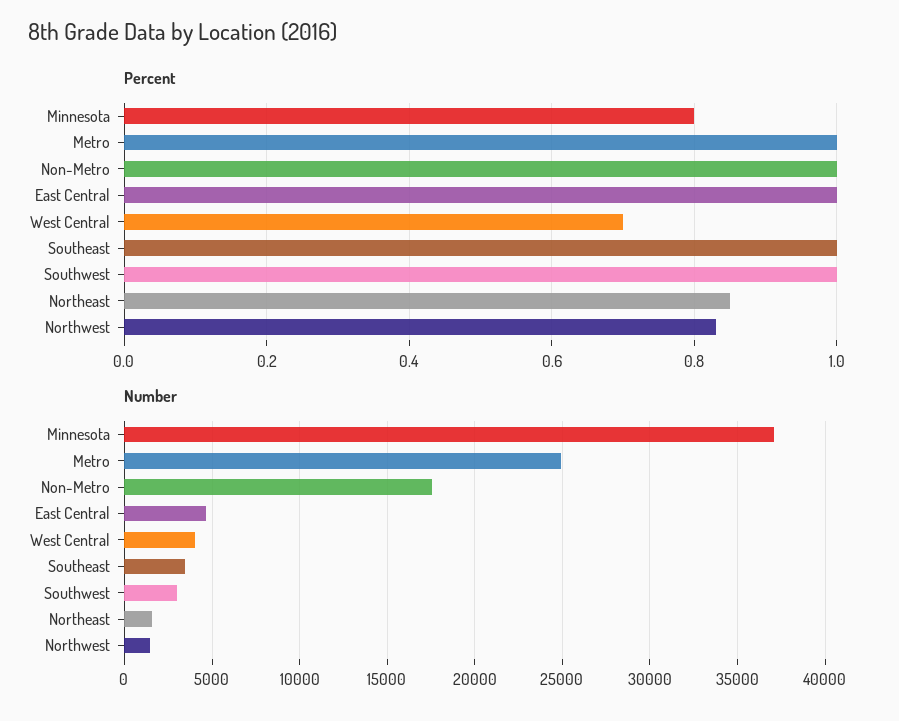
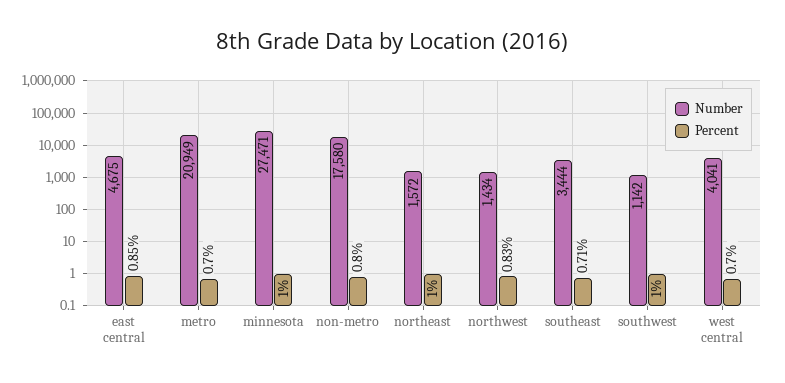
  {
    "Percent": {
-     "Minnesota": 0.8,
+     "Minnesota": 1,
-     "Metro": 1,
+     "Metro": 0.7,
-     "Non-Metro": 1,
+     "Non-Metro": 0.8,
-     "East Central": 1,
+     "East Central": 0.85,
      "West Central": 0.7,
-     "Southeast": 1,
+     "Southeast": 0.71,
      "Southwest": 1,
-     "Northeast": 0.85,
+     "Northeast": 1,
      "Northwest": 0.83
    },
    "Number": {
-     "Minnesota": 37000,
+     "Minnesota": 27471,
-     "Metro": 25000,
+     "Metro": 20949,
      "Non-Metro": 17580,
      "East Central": 4675,
      "West Central": 4041,
      "Southeast": 3444,
-     "Southwest": 3000,
+     "Southwest": 1142,
      "Northeast": 1572,
      "Northwest": 1434
    }
  }

